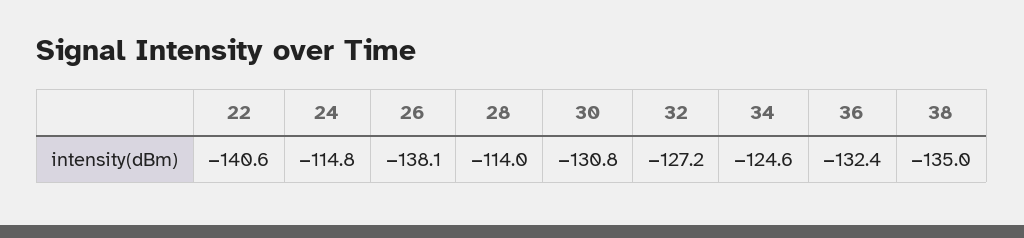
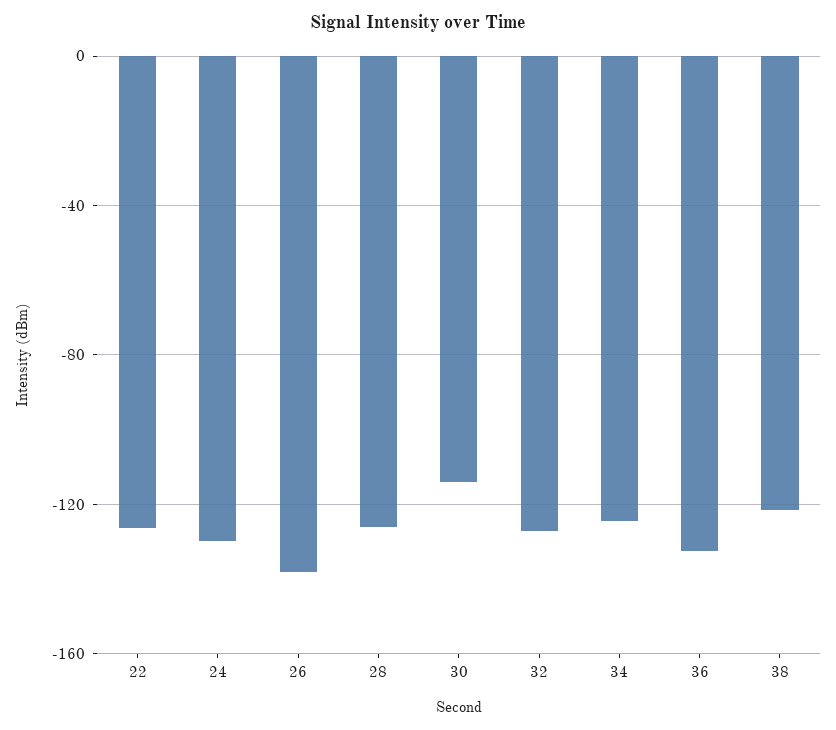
  {
-   "22": -140.6,
+   "22": -125,
-   "24": -114.8,
+   "24": -130,
    "26": -138.1,
-   "28": -114,
+   "28": -125,
-   "30": -130.8,
+   "30": -115,
    "32": -127.2,
    "34": -124.6,
    "36": -132.4,
-   "38": -135
+   "38": -120
  }

